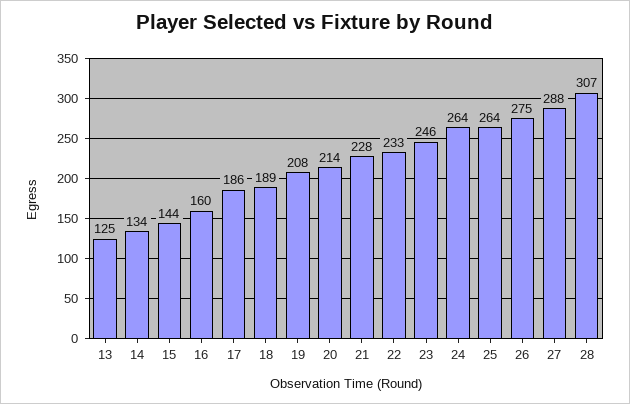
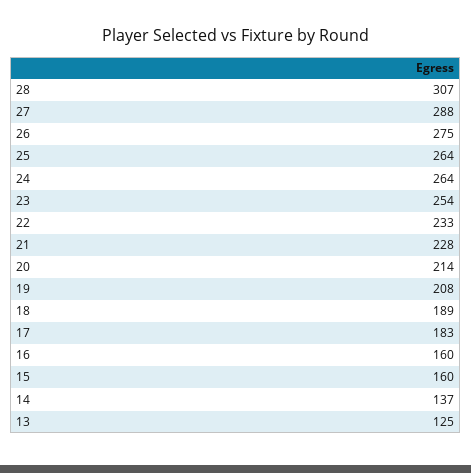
  {
    "13": 125,
-   "14": 134,
+   "14": 137,
-   "15": 144,
+   "15": 160,
    "16": 160,
-   "17": 186,
+   "17": 183,
    "18": 189,
    "19": 208,
    "20": 214,
    "21": 228,
    "22": 233,
-   "23": 246,
+   "23": 254,
    "24": 264,
    "25": 264,
    "26": 275,
    "27": 288,
    "28": 307
  }

